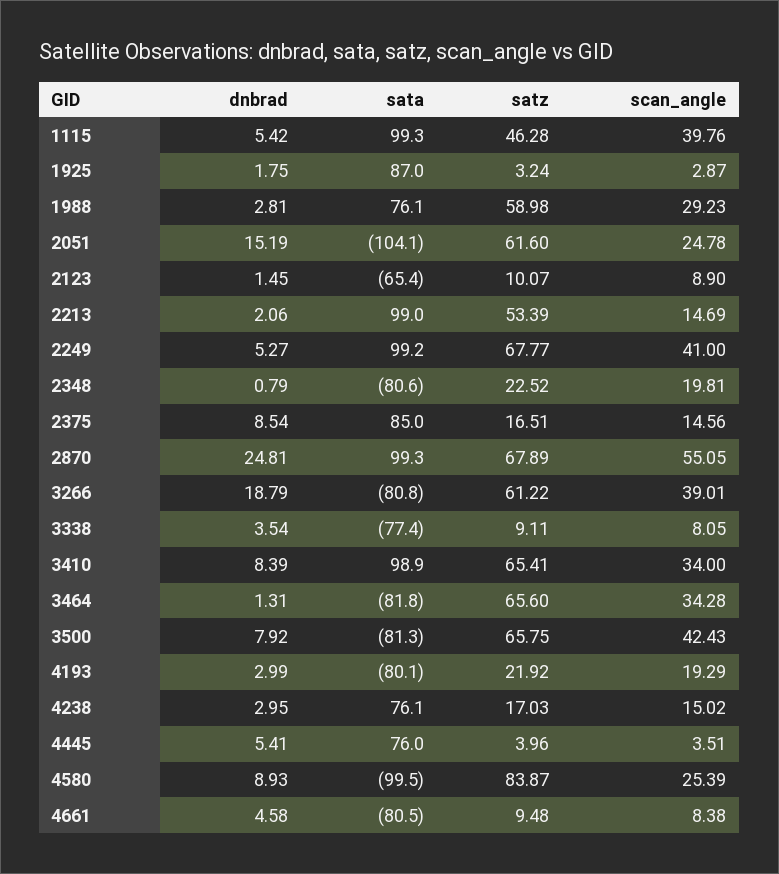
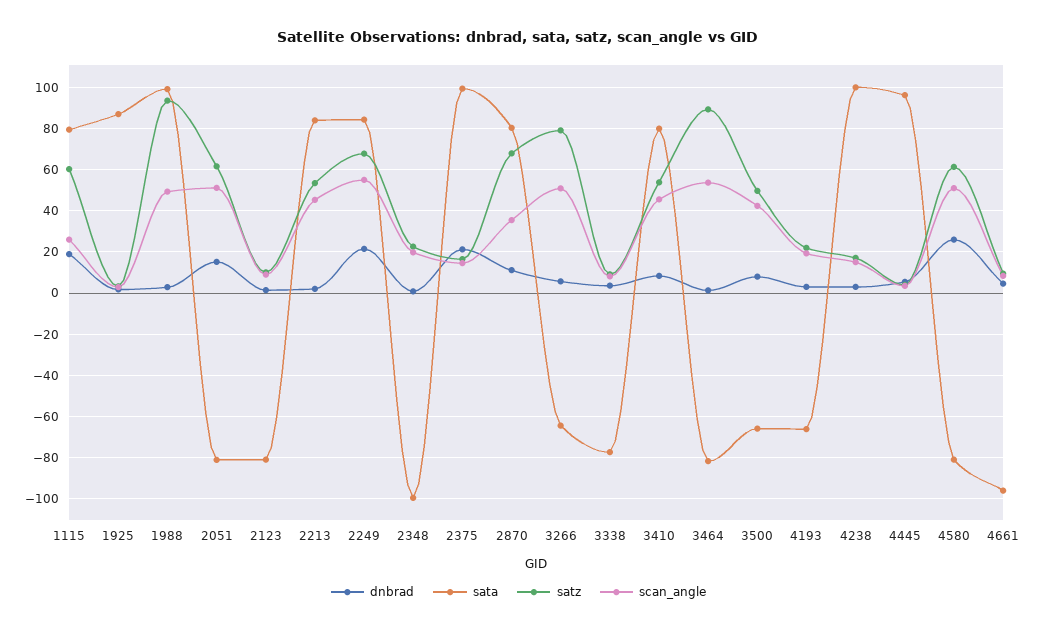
  {
    "dnbrad": {
-     "1115": 5.42,
+     "1115": 20,
      "1925": 1.75,
      "1988": 2.81,
      "2051": 15.19,
      "2123": 1.45,
      "2213": 2.06,
-     "2249": 5.27,
+     "2249": 20,
      "2348": 0.79,
-     "2375": 8.54,
+     "2375": 20,
-     "2870": 24.81,
+     "2870": 10,
-     "3266": 18.79,
+     "3266": 5,
      "3338": 3.54,
      "3410": 8.39,
      "3464": 1.31,
      "3500": 7.92,
      "4193": 2.99,
      "4238": 2.95,
      "4445": 5.41,
-     "4580": 8.93,
+     "4580": 25,
      "4661": 4.58
    },
    "sata": {
-     "1115": 99.3,
+     "1115": 80,
      "1925": 87,
-     "1988": 76.1,
+     "1988": 100,
-     "2051": -104.1,
+     "2051": -80,
-     "2123": -65.4,
+     "2123": -80,
-     "2213": 99,
+     "2213": 85,
-     "2249": 99.2,
+     "2249": 85,
-     "2348": -80.6,
+     "2348": -100,
-     "2375": 85,
+     "2375": 100,
-     "2870": 99.3,
+     "2870": 80,
-     "3266": -80.8,
+     "3266": -65,
      "3338": -77.4,
-     "3410": 98.9,
+     "3410": 80,
      "3464": -81.8,
-     "3500": -81.3,
+     "3500": -65,
-     "4193": -80.1,
+     "4193": -65,
-     "4238": 76.1,
+     "4238": 100,
-     "4445": 76,
+     "4445": 95,
-     "4580": -99.5,
+     "4580": -80,
-     "4661": -80.5
+     "4661": -95
    },
    "satz": {
-     "1115": 46.28,
+     "1115": 60,
      "1925": 3.24,
-     "1988": 58.98,
+     "1988": 95,
      "2051": 61.6,
      "2123": 10.07,
      "2213": 53.39,
      "2249": 67.77,
      "2348": 22.52,
      "2375": 16.51,
      "2870": 67.89,
-     "3266": 61.22,
+     "3266": 80,
      "3338": 9.11,
-     "3410": 65.41,
+     "3410": 55,
-     "3464": 65.6,
+     "3464": 90,
-     "3500": 65.75,
+     "3500": 50,
      "4193": 21.92,
      "4238": 17.03,
      "4445": 3.96,
-     "4580": 83.87,
+     "4580": 60,
      "4661": 9.48
    },
    "scan_angle": {
-     "1115": 39.76,
+     "1115": 25,
      "1925": 2.87,
-     "1988": 29.23,
+     "1988": 50,
-     "2051": 24.78,
+     "2051": 50,
      "2123": 8.9,
-     "2213": 14.69,
+     "2213": 45,
-     "2249": 41,
+     "2249": 55,
      "2348": 19.81,
      "2375": 14.56,
-     "2870": 55.05,
+     "2870": 35,
-     "3266": 39.01,
+     "3266": 50,
      "3338": 8.05,
-     "3410": 34,
+     "3410": 45,
-     "3464": 34.28,
+     "3464": 55,
      "3500": 42.43,
      "4193": 19.29,
      "4238": 15.02,
      "4445": 3.51,
-     "4580": 25.39,
+     "4580": 50,
      "4661": 8.38
    }
  }

